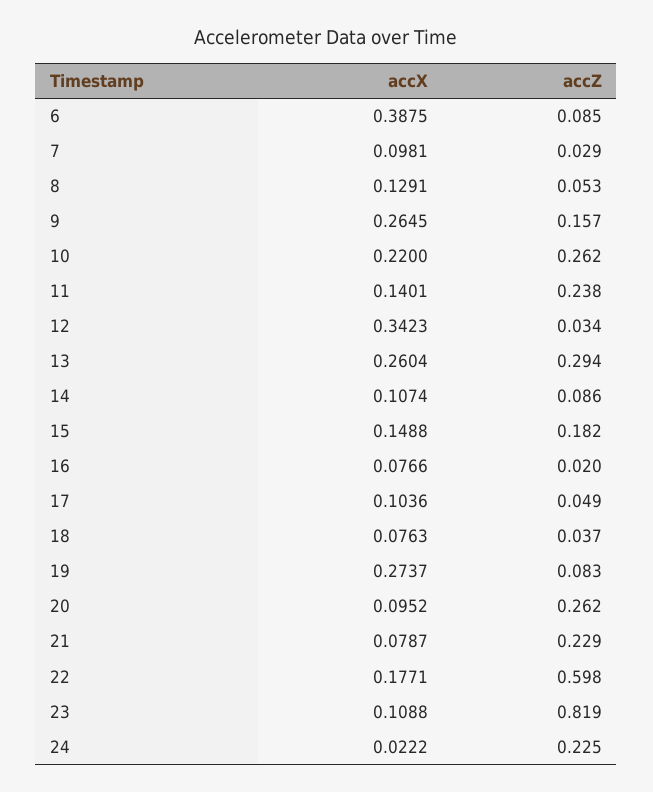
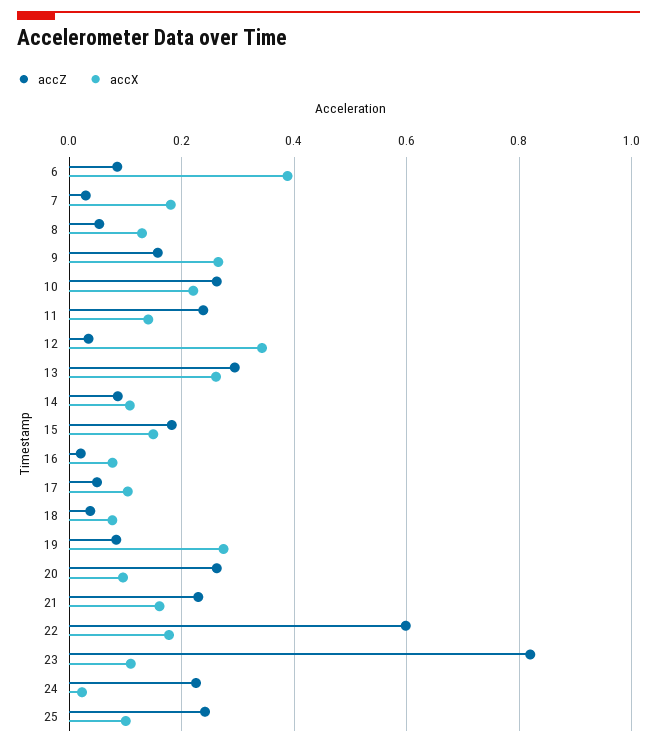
  {
    "accX": {
      "6": 0.3875,
-     "7": 0.0981,
+     "7": 0.18,
      "8": 0.1291,
      "9": 0.2645,
      "10": 0.22,
      "11": 0.1401,
      "12": 0.3423,
      "13": 0.2604,
      "14": 0.1074,
      "15": 0.1488,
      "16": 0.0766,
      "17": 0.1036,
      "18": 0.0763,
      "19": 0.2737,
      "20": 0.0952,
-     "21": 0.0787,
+     "21": 0.16,
      "22": 0.1771,
      "23": 0.1088,
-     "24": 0.0222
+     "24": 0.0222,
+     "25": 0.1
    },
    "accZ": {
      "6": 0.085,
      "7": 0.029,
      "8": 0.053,
      "9": 0.157,
      "10": 0.262,
      "11": 0.238,
      "12": 0.034,
      "13": 0.294,
      "14": 0.086,
      "15": 0.182,
      "16": 0.02,
      "17": 0.049,
      "18": 0.037,
      "19": 0.083,
      "20": 0.262,
      "21": 0.229,
      "22": 0.598,
      "23": 0.819,
-     "24": 0.225
+     "24": 0.225,
+     "25": 0.24
    }
  }

